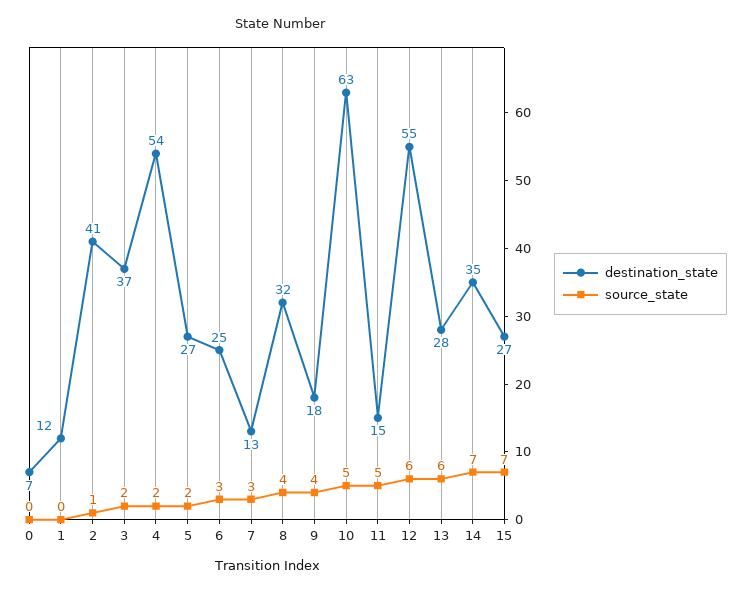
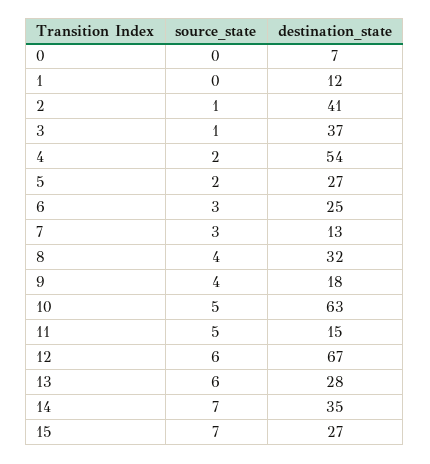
  {
    "destination_state": {
      "0": 7,
      "1": 12,
      "2": 41,
      "3": 37,
      "4": 54,
      "5": 27,
      "6": 25,
      "7": 13,
      "8": 32,
      "9": 18,
      "10": 63,
      "11": 15,
-     "12": 55,
+     "12": 67,
      "13": 28,
      "14": 35,
      "15": 27
    },
    "source_state": {
      "0": 0,
      "1": 0,
      "2": 1,
-     "3": 2,
+     "3": 1,
      "4": 2,
      "5": 2,
      "6": 3,
      "7": 3,
      "8": 4,
      "9": 4,
      "10": 5,
      "11": 5,
      "12": 6,
      "13": 6,
      "14": 7,
      "15": 7
    }
  }

